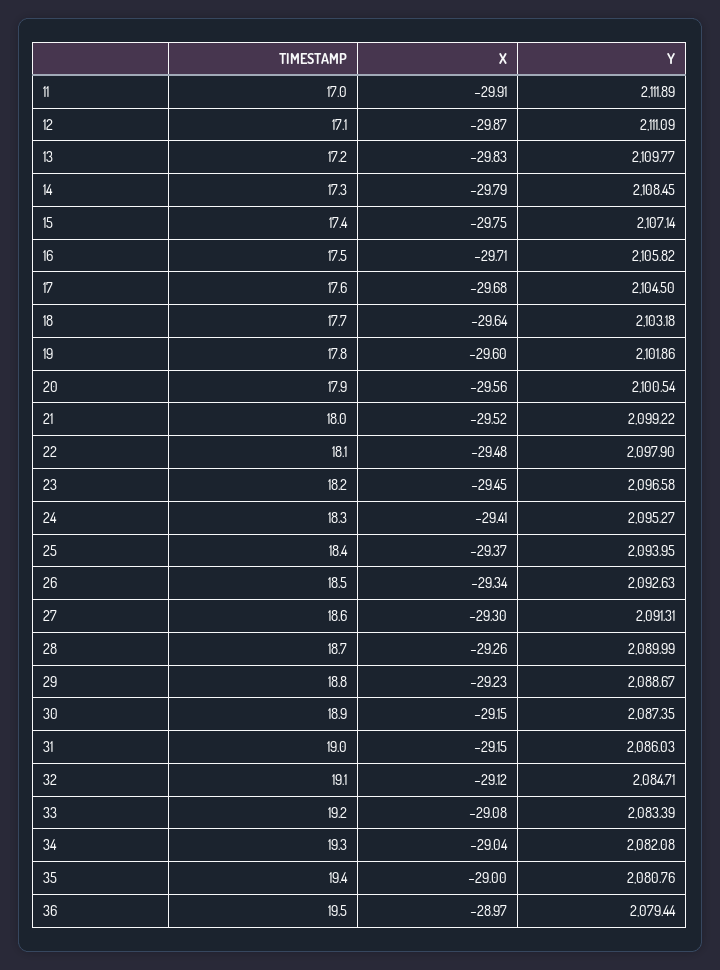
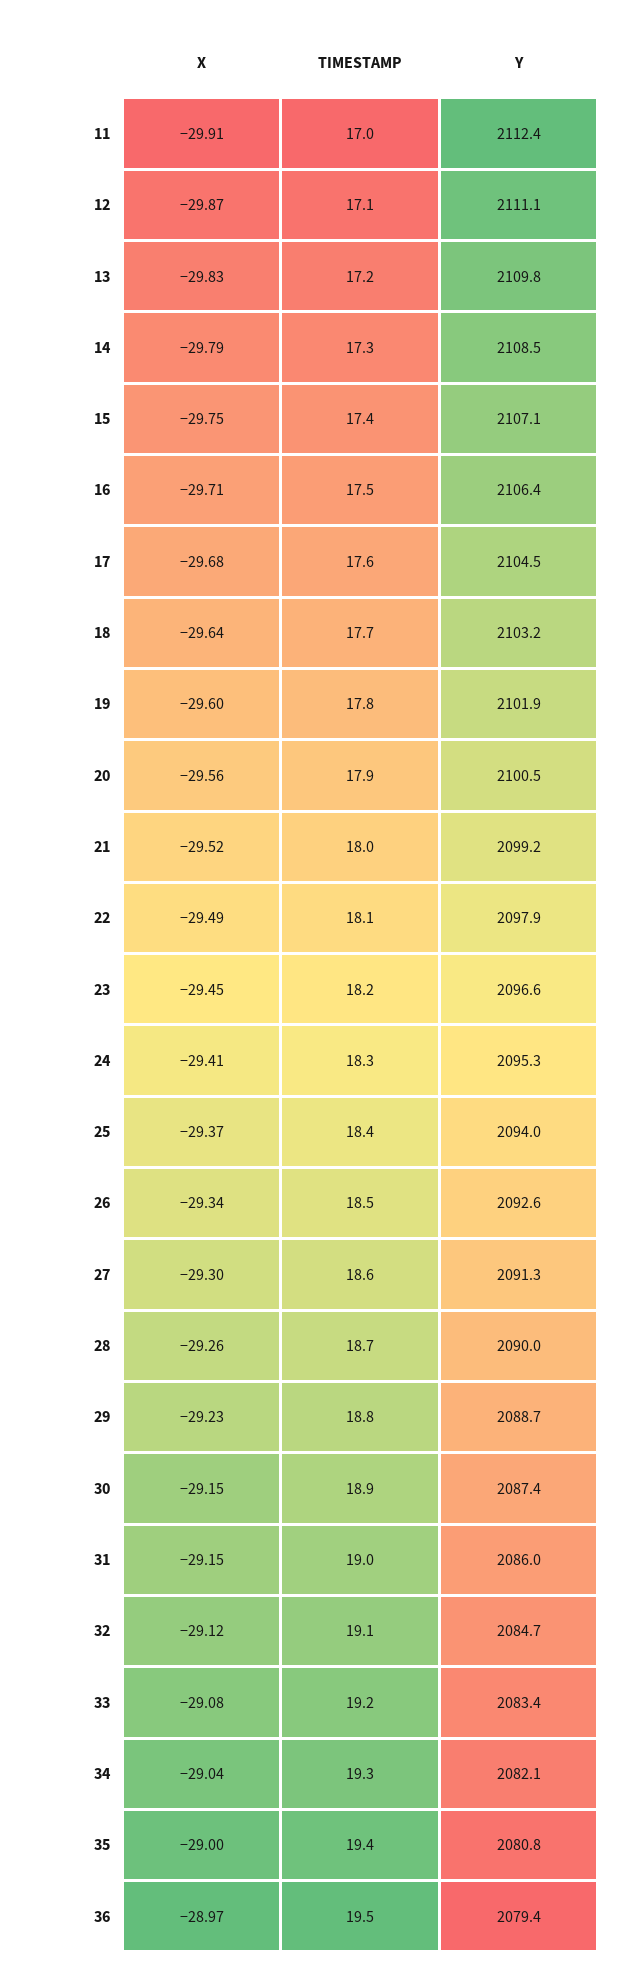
  {
    "TIMESTAMP": {
      "11": 17,
      "12": 17.1,
      "13": 17.2,
      "14": 17.3,
      "15": 17.4,
      "16": 17.5,
      "17": 17.6,
      "18": 17.7,
      "19": 17.8,
      "20": 17.9,
      "21": 18,
      "22": 18.1,
      "23": 18.2,
      "24": 18.3,
      "25": 18.4,
      "26": 18.5,
      "27": 18.6,
      "28": 18.7,
      "29": 18.8,
      "30": 18.9,
      "31": 19,
      "32": 19.1,
      "33": 19.2,
      "34": 19.3,
      "35": 19.4,
      "36": 19.5
    },
    "X": {
      "11": -29.91,
      "12": -29.87,
      "13": -29.83,
      "14": -29.79,
      "15": -29.75,
      "16": -29.71,
      "17": -29.68,
      "18": -29.64,
      "19": -29.6,
      "20": -29.56,
      "21": -29.52,
-     "22": -29.48,
+     "22": -29.49,
      "23": -29.45,
      "24": -29.41,
      "25": -29.37,
      "26": -29.34,
      "27": -29.3,
      "28": -29.26,
      "29": -29.23,
      "30": -29.15,
      "31": -29.15,
      "32": -29.12,
      "33": -29.08,
      "34": -29.04,
      "35": -29,
      "36": -28.97
    },
    "Y": {
-     "11": 2111.89,
+     "11": 2112.4,
      "12": 2111.09,
      "13": 2109.77,
      "14": 2108.45,
      "15": 2107.14,
-     "16": 2105.82,
+     "16": 2106.4,
      "17": 2104.5,
      "18": 2103.18,
      "19": 2101.86,
      "20": 2100.54,
      "21": 2099.22,
      "22": 2097.9,
      "23": 2096.58,
      "24": 2095.27,
      "25": 2093.95,
      "26": 2092.63,
      "27": 2091.31,
      "28": 2089.99,
      "29": 2088.67,
      "30": 2087.35,
      "31": 2086.03,
      "32": 2084.71,
      "33": 2083.39,
      "34": 2082.08,
      "35": 2080.76,
      "36": 2079.44
    }
  }

